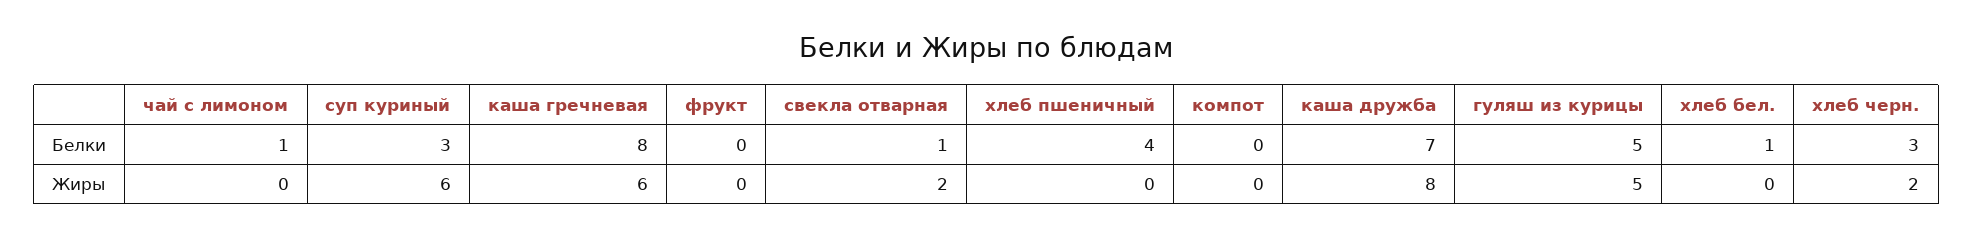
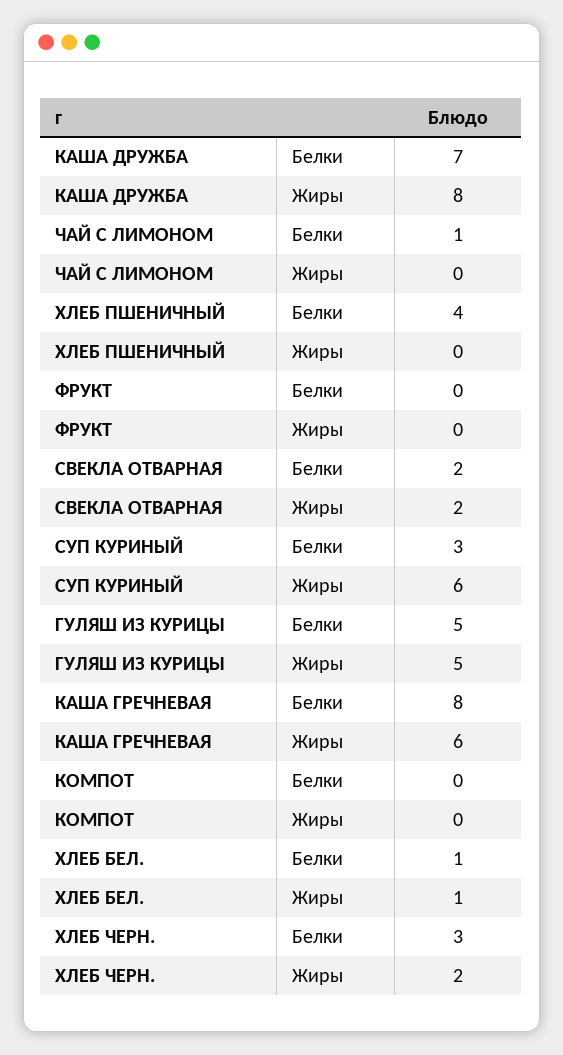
  {
    "чай с лимоном": {
      "Белки": 1,
      "Жиры": 0
    },
    "суп куриный": {
      "Белки": 3,
      "Жиры": 6
    },
    "каша гречневая": {
      "Белки": 8,
      "Жиры": 6
    },
    "фрукт": {
      "Белки": 0,
      "Жиры": 0
    },
    "свекла отварная": {
-     "Белки": 1,
+     "Белки": 2,
      "Жиры": 2
    },
    "хлеб пшеничный": {
      "Белки": 4,
      "Жиры": 0
    },
    "компот": {
      "Белки": 0,
      "Жиры": 0
    },
    "каша дружба": {
      "Белки": 7,
      "Жиры": 8
    },
    "гуляш из курицы": {
      "Белки": 5,
      "Жиры": 5
    },
    "хлеб бел.": {
      "Белки": 1,
-     "Жиры": 0
+     "Жиры": 1
    },
    "хлеб черн.": {
      "Белки": 3,
      "Жиры": 2
    }
  }

